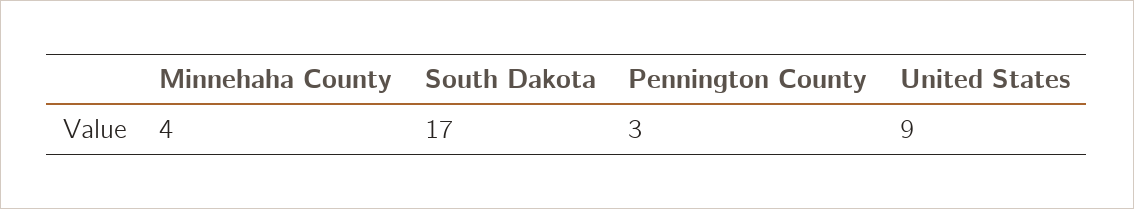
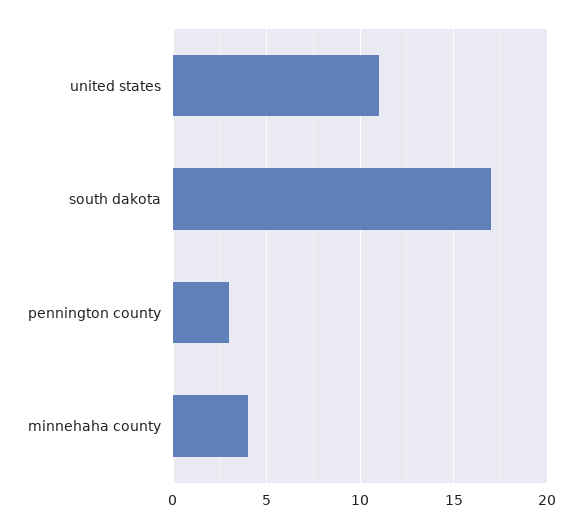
  {
    "Minnehaha County": 4,
    "South Dakota": 17,
    "Pennington County": 3,
-   "United States": 9
+   "United States": 11
  }

